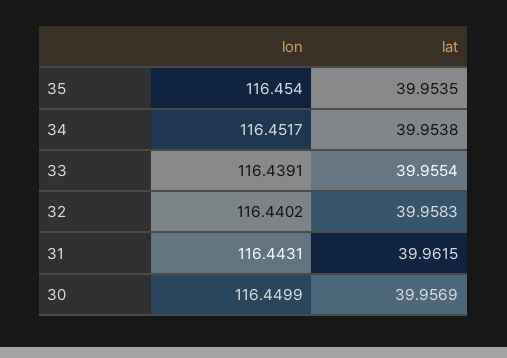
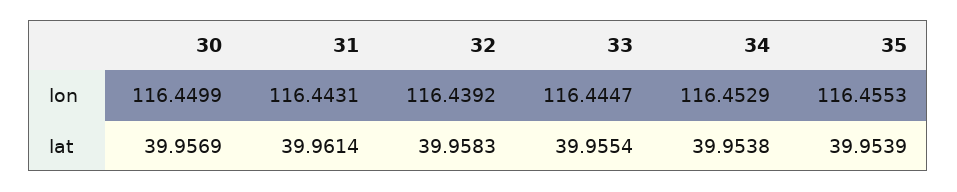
  {
    "lon": {
-     "35": 116.454,
+     "35": 116.4553,
-     "34": 116.4517,
+     "34": 116.4529,
-     "33": 116.4391,
+     "33": 116.4447,
-     "32": 116.4402,
+     "32": 116.4392,
      "31": 116.4431,
      "30": 116.4499
    },
    "lat": {
-     "35": 39.9535,
+     "35": 39.9539,
      "34": 39.9538,
      "33": 39.9554,
      "32": 39.9583,
-     "31": 39.9615,
+     "31": 39.9614,
      "30": 39.9569
    }
  }

